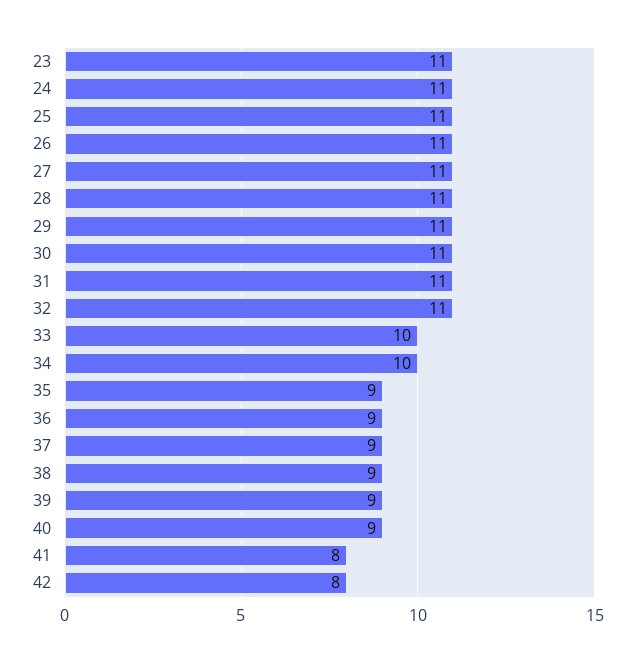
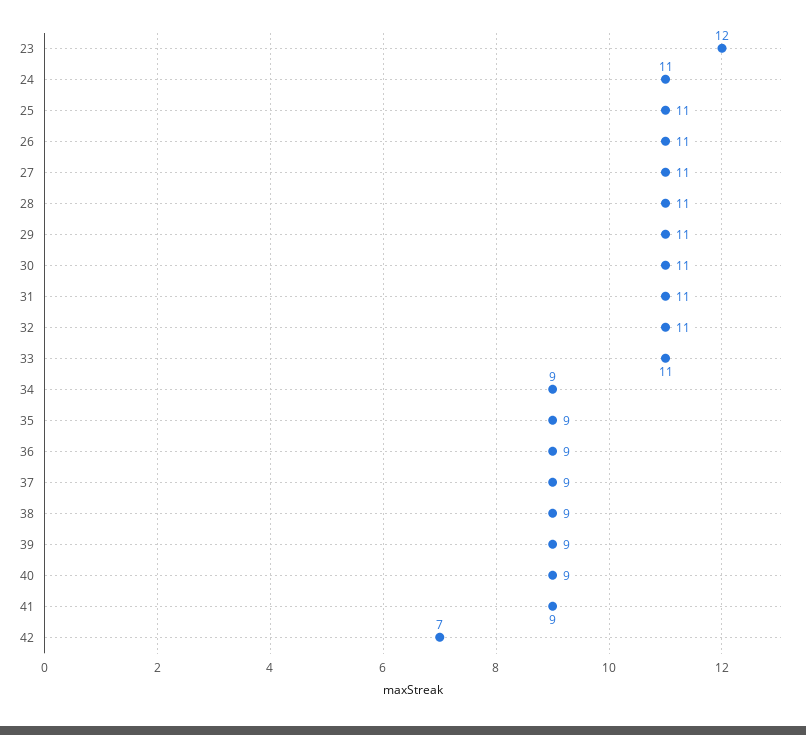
  {
-   "23": 11,
+   "23": 12,
    "24": 11,
    "25": 11,
    "26": 11,
    "27": 11,
    "28": 11,
    "29": 11,
    "30": 11,
    "31": 11,
    "32": 11,
-   "33": 10,
+   "33": 11,
-   "34": 10,
+   "34": 9,
    "35": 9,
    "36": 9,
    "37": 9,
    "38": 9,
    "39": 9,
    "40": 9,
-   "41": 8,
+   "41": 9,
-   "42": 8
+   "42": 7
  }

